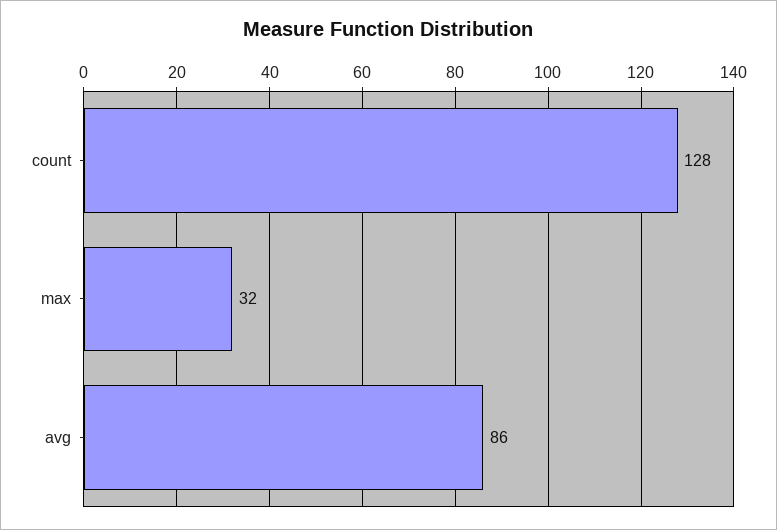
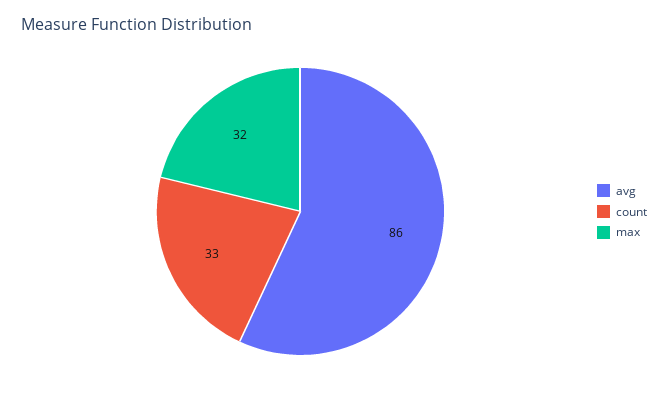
  {
-   "count": 128,
+   "count": 33,
    "max": 32,
    "avg": 86
  }

